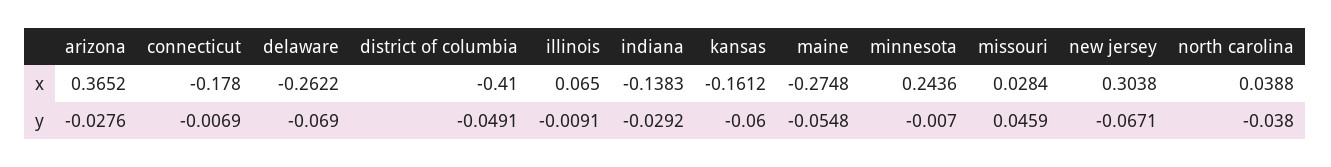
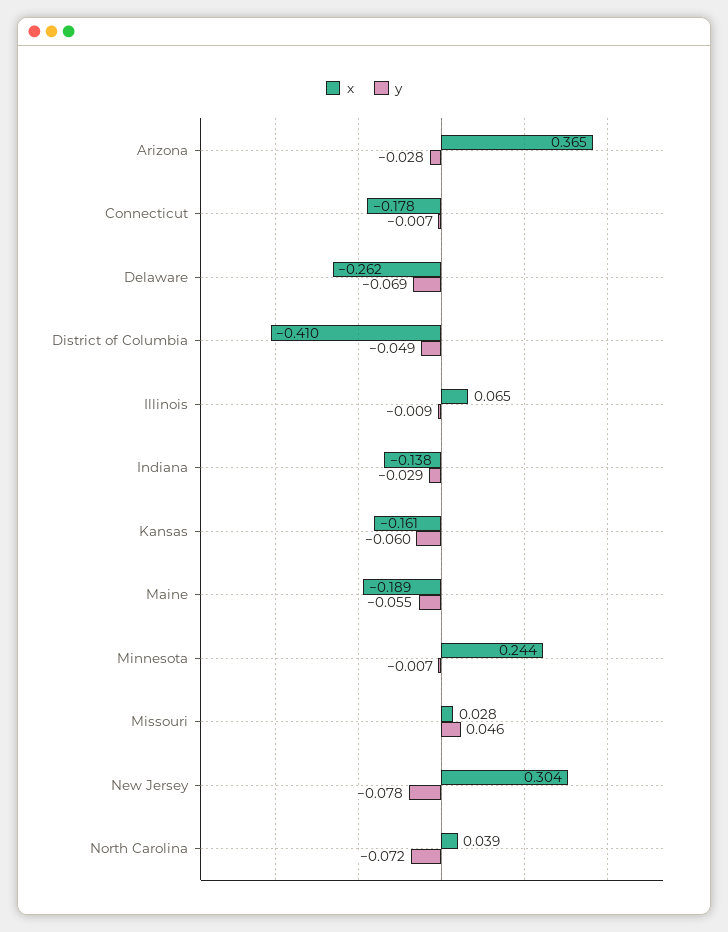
  {
    "x": {
      "arizona": 0.3652,
      "connecticut": -0.178,
      "delaware": -0.2622,
      "district of columbia": -0.41,
      "illinois": 0.065,
      "indiana": -0.1383,
      "kansas": -0.1612,
-     "maine": -0.2748,
+     "maine": -0.189,
      "minnesota": 0.2436,
      "missouri": 0.0284,
      "new jersey": 0.3038,
      "north carolina": 0.0388
    },
    "y": {
      "arizona": -0.0276,
      "connecticut": -0.0069,
      "delaware": -0.069,
      "district of columbia": -0.0491,
      "illinois": -0.0091,
      "indiana": -0.0292,
      "kansas": -0.06,
      "maine": -0.0548,
      "minnesota": -0.007,
      "missouri": 0.0459,
-     "new jersey": -0.0671,
+     "new jersey": -0.078,
-     "north carolina": -0.038
+     "north carolina": -0.072
    }
  }

